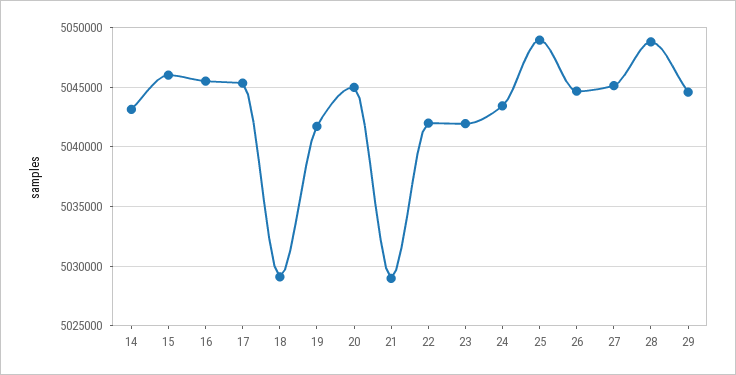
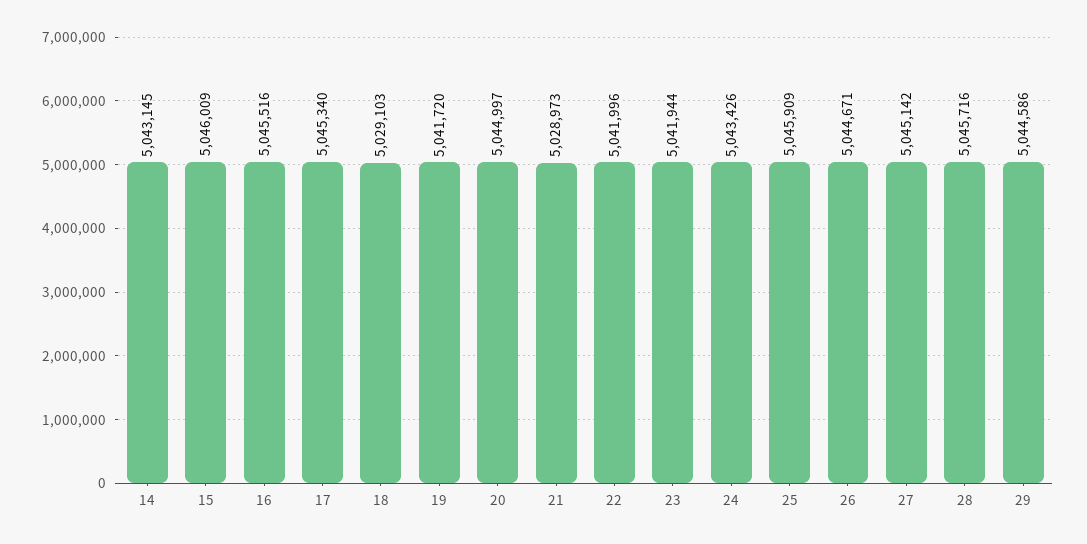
  {
    "14": 5043145,
    "15": 5046009,
    "16": 5045516,
    "17": 5045340,
    "18": 5029103,
    "19": 5041720,
    "20": 5044997,
    "21": 5028973,
    "22": 5041996,
    "23": 5041944,
    "24": 5043426,
-   "25": 5049000,
+   "25": 5045909,
    "26": 5044671,
    "27": 5045142,
-   "28": 5049000,
+   "28": 5045716,
    "29": 5044586
  }

